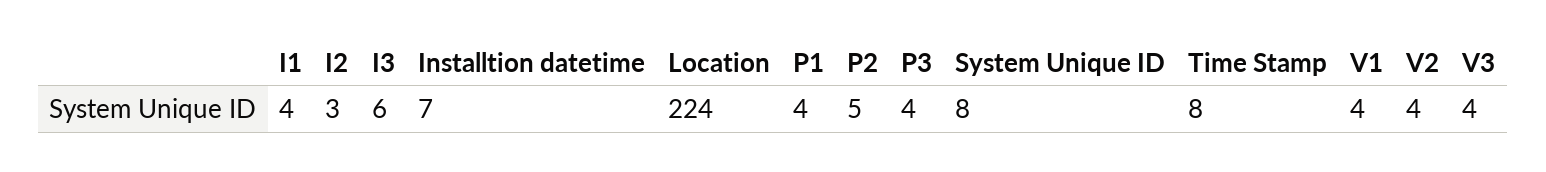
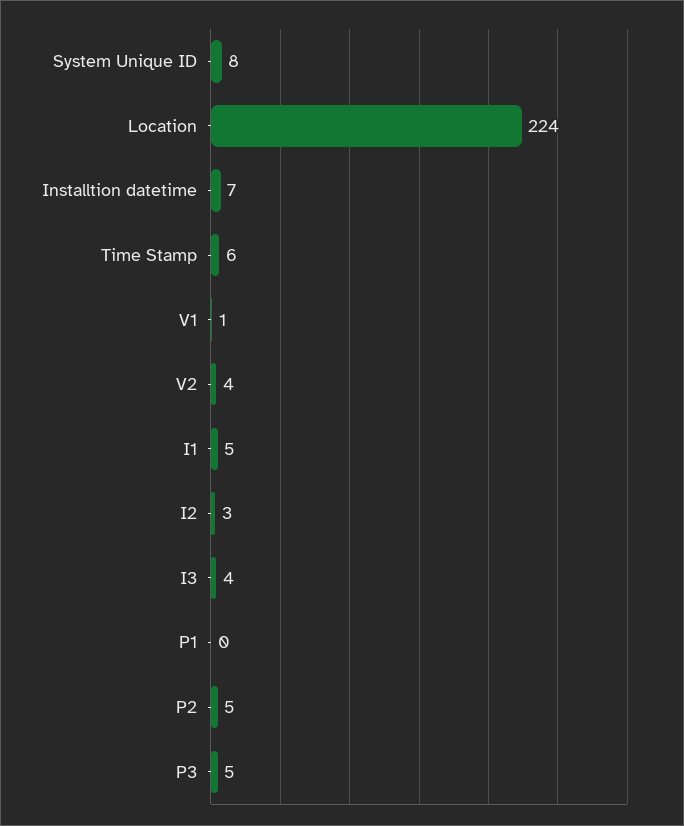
  {
-   "I1": 4,
+   "I1": 5,
    "I2": 3,
-   "I3": 6,
+   "I3": 4,
    "Installtion datetime": 7,
    "Location": 224,
-   "P1": 4,
+   "P1": 0,
    "P2": 5,
-   "P3": 4,
+   "P3": 5,
    "System Unique ID": 8,
-   "Time Stamp": 8,
+   "Time Stamp": 6,
-   "V1": 4,
+   "V1": 1,
-   "V2": 4,
+   "V2": 4
-   "V3": 4
  }

